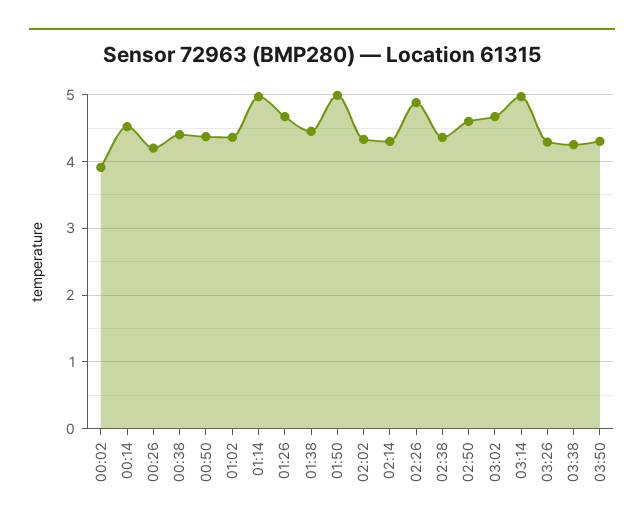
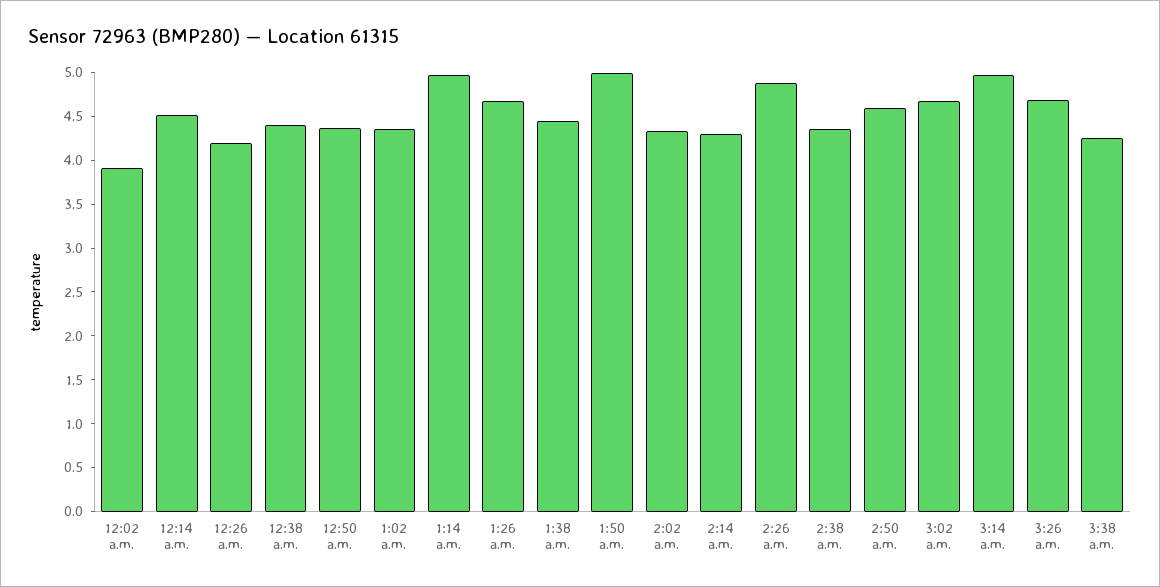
  {
    "00:02": 3.9,
    "00:14": 4.5,
    "00:26": 4.2,
    "00:38": 4.4,
    "00:50": 4.4,
    "01:02": 4.4,
    "01:14": 5,
    "01:26": 4.7,
    "01:38": 4.5,
    "01:50": 5,
    "02:02": 4.3,
    "02:14": 4.3,
    "02:26": 4.9,
    "02:38": 4.4,
    "02:50": 4.6,
    "03:02": 4.7,
    "03:14": 5,
-   "03:26": 4.3,
+   "03:26": 4.7,
-   "03:38": 4.3,
+   "03:38": 4.3
-   "03:50": 4.3
  }

